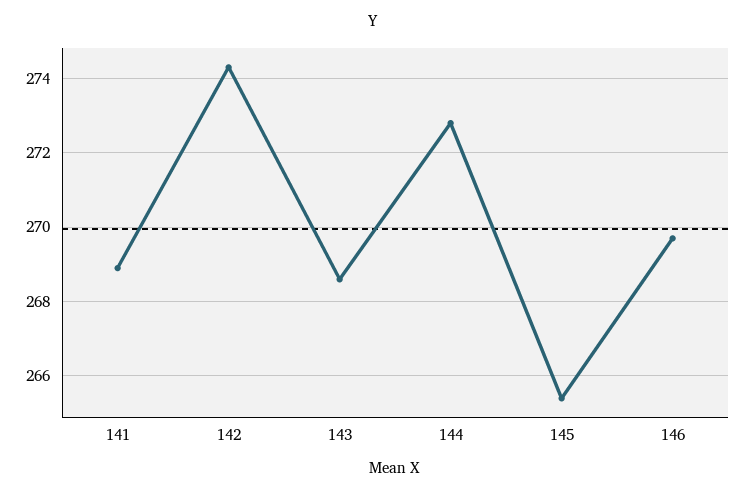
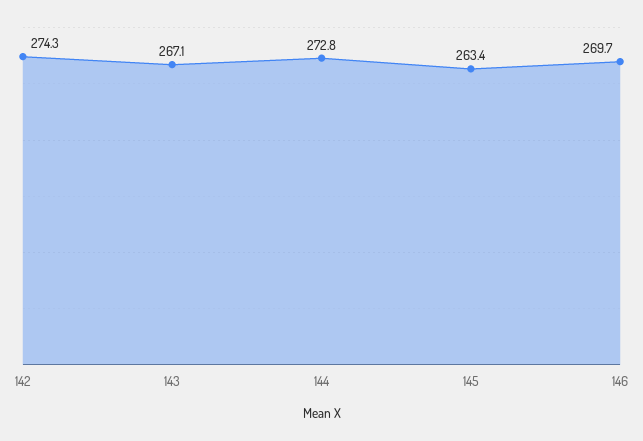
  {
-   "141": 269,
    "142": 274.3,
-   "143": 268.5,
+   "143": 267.1,
    "144": 272.8,
-   "145": 265.5,
+   "145": 263.4,
    "146": 269.7
  }

